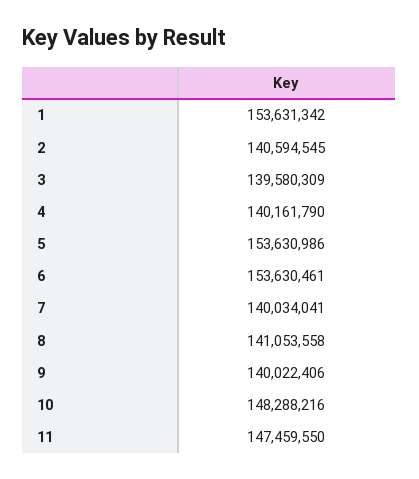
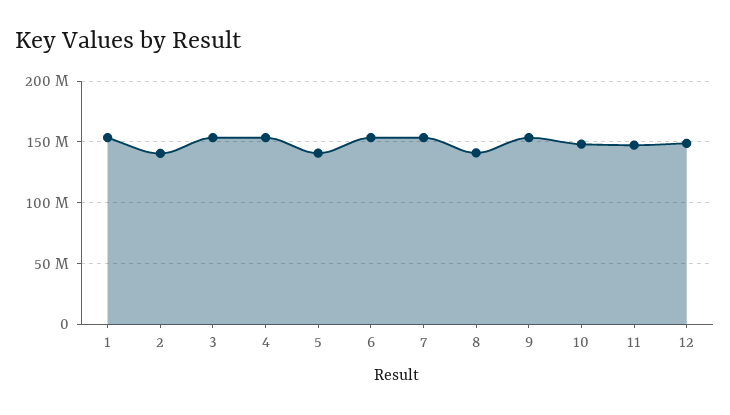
  {
    "1": 153631342,
    "2": 140594545,
-   "3": 139580309,
+   "3": 155000000,
-   "4": 140161790,
+   "4": 155000000,
-   "5": 153630986,
+   "5": 140000000,
    "6": 153630461,
-   "7": 140034041,
+   "7": 155000000,
    "8": 141053558,
-   "9": 140022406,
+   "9": 155000000,
    "10": 148288216,
-   "11": 147459550
+   "11": 147459550,
+   "12": 150000000
  }

